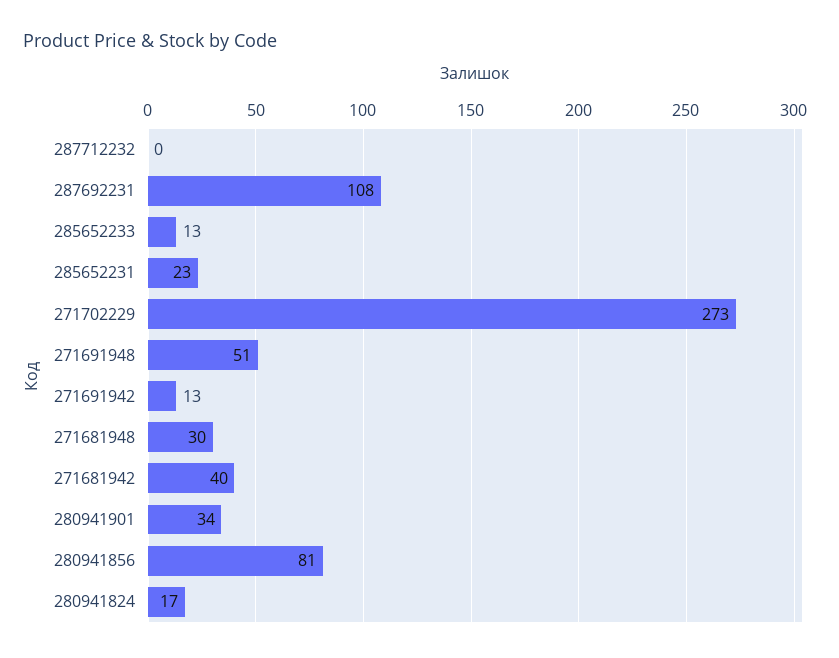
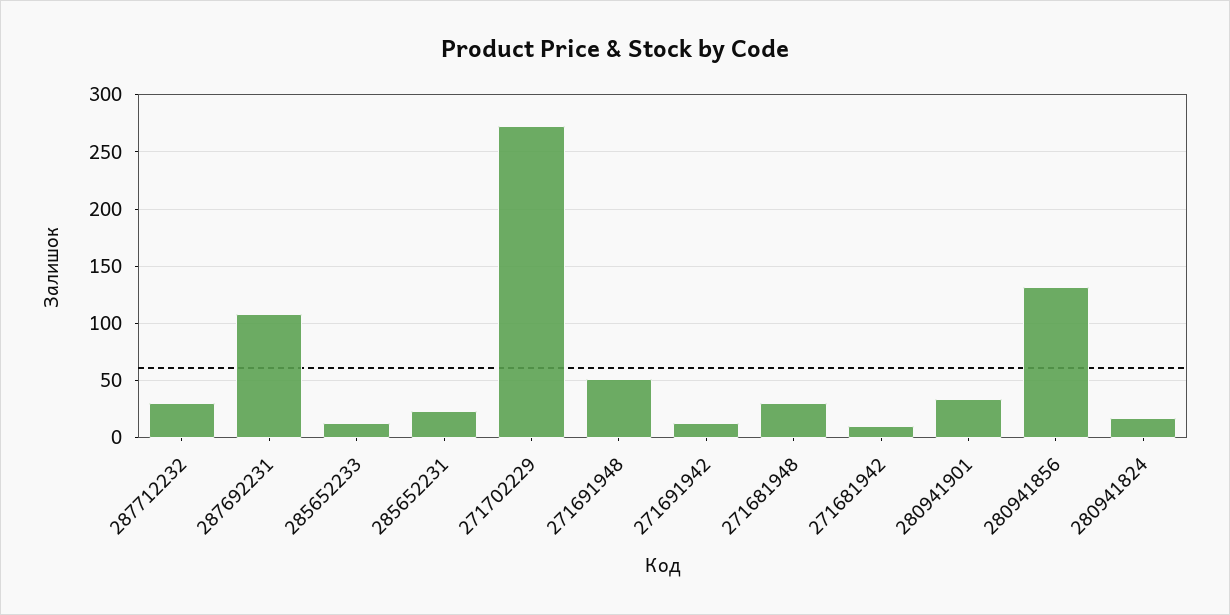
  {
-   "287712232": 0,
+   "287712232": 30,
    "287692231": 108,
    "285652233": 13,
    "285652231": 23,
    "271702229": 273,
    "271691948": 51,
    "271691942": 13,
    "271681948": 30,
-   "271681942": 40,
+   "271681942": 10,
    "280941901": 34,
-   "280941856": 81,
+   "280941856": 130,
    "280941824": 17
  }

